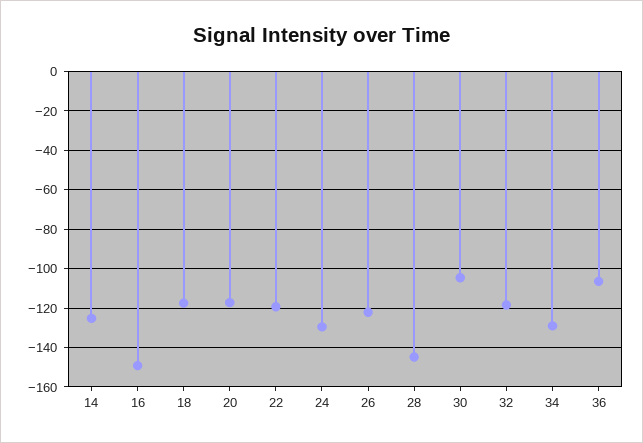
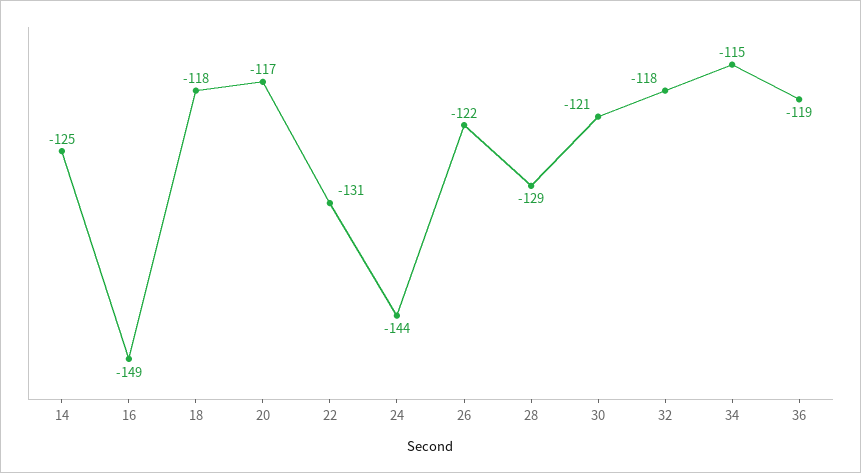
  {
    "14": -125,
    "16": -149,
    "18": -118,
    "20": -117,
-   "22": -120,
+   "22": -131,
-   "24": -130,
+   "24": -144,
    "26": -122,
-   "28": -145,
+   "28": -129,
-   "30": -105,
+   "30": -121,
    "32": -118,
-   "34": -130,
+   "34": -115,
-   "36": -105
+   "36": -119
  }

